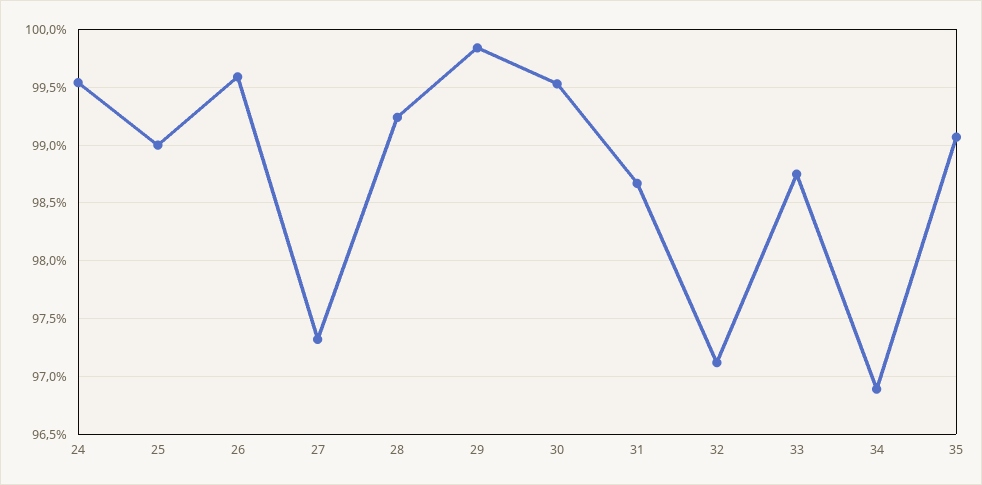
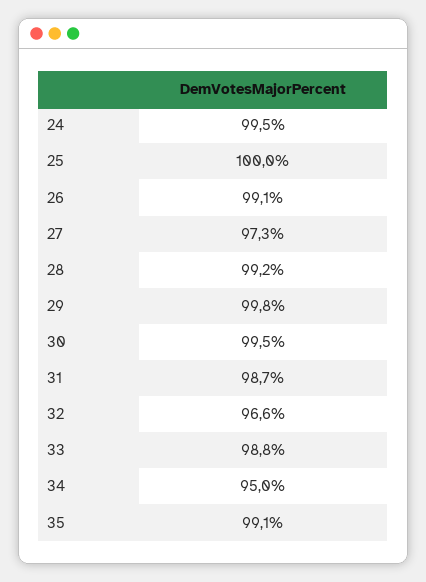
  {
    "24": 99.5,
-   "25": 99,
+   "25": 100,
-   "26": 99.6,
+   "26": 99.1,
    "27": 97.3,
    "28": 99.2,
    "29": 99.8,
    "30": 99.5,
    "31": 98.7,
-   "32": 97.1,
+   "32": 96.6,
    "33": 98.8,
-   "34": 96.9,
+   "34": 95,
    "35": 99.1
  }

